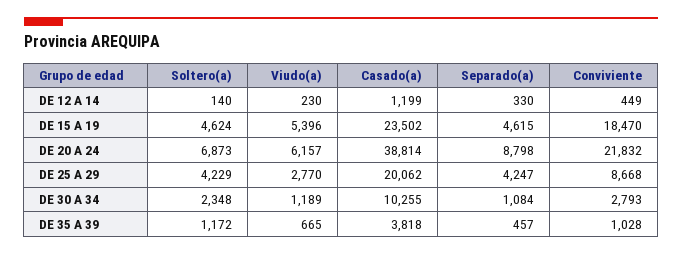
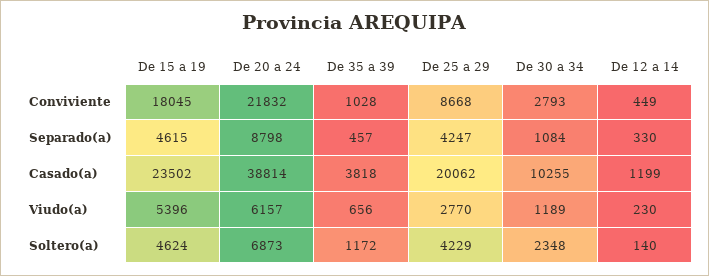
  {
    "Soltero(a)": {
      "DE 12 A 14": 140,
      "DE 15 A 19": 4624,
      "DE 20 A 24": 6873,
      "DE 25 A 29": 4229,
      "DE 30 A 34": 2348,
      "DE 35 A 39": 1172
    },
    "Viudo(a)": {
      "DE 12 A 14": 230,
      "DE 15 A 19": 5396,
      "DE 20 A 24": 6157,
      "DE 25 A 29": 2770,
      "DE 30 A 34": 1189,
-     "DE 35 A 39": 665
+     "DE 35 A 39": 656
    },
    "Casado(a)": {
      "DE 12 A 14": 1199,
      "DE 15 A 19": 23502,
      "DE 20 A 24": 38814,
      "DE 25 A 29": 20062,
      "DE 30 A 34": 10255,
      "DE 35 A 39": 3818
    },
    "Separado(a)": {
      "DE 12 A 14": 330,
      "DE 15 A 19": 4615,
      "DE 20 A 24": 8798,
      "DE 25 A 29": 4247,
      "DE 30 A 34": 1084,
      "DE 35 A 39": 457
    },
    "Conviviente": {
      "DE 12 A 14": 449,
-     "DE 15 A 19": 18470,
+     "DE 15 A 19": 18045,
      "DE 20 A 24": 21832,
      "DE 25 A 29": 8668,
      "DE 30 A 34": 2793,
      "DE 35 A 39": 1028
    }
  }

